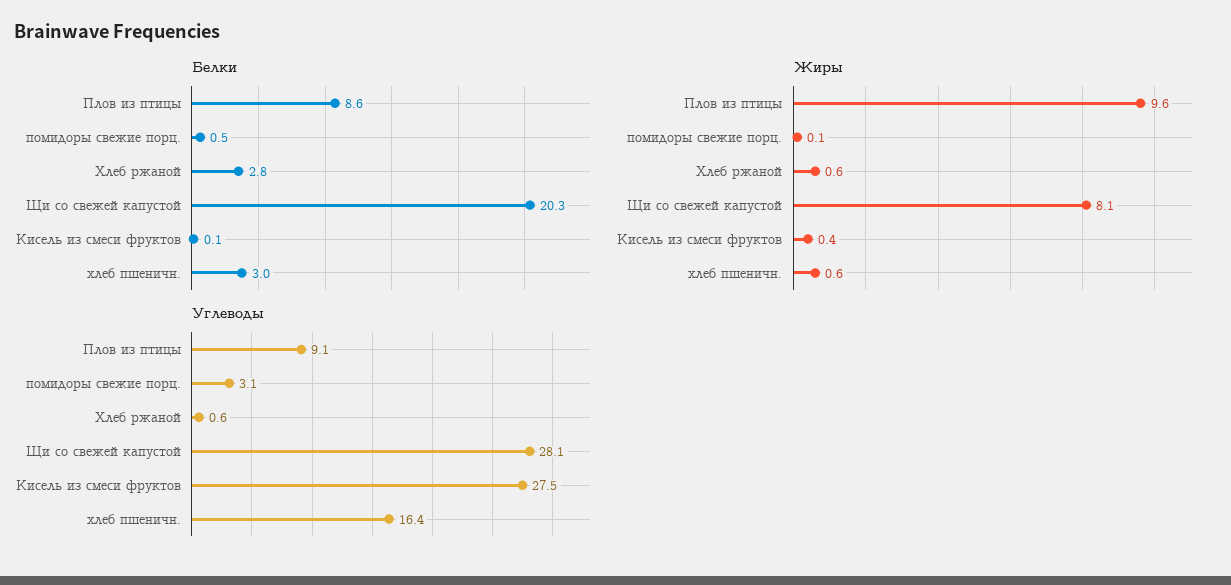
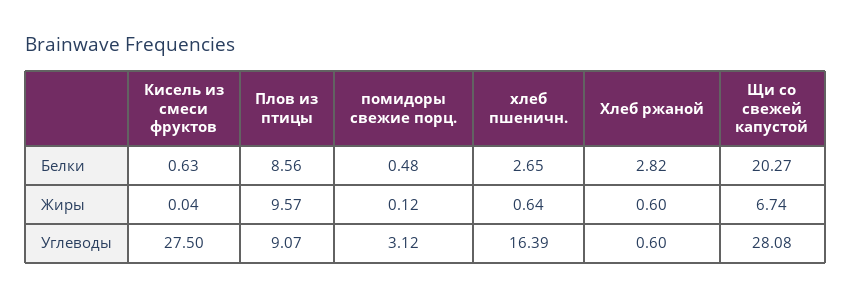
  {
    "Белки": {
      "Плов из птицы": 8.56,
      "помидоры свежие порц.": 0.48,
      "Хлеб ржаной": 2.82,
      "Щи со свежей капустой": 20.27,
-     "Кисель из смеси фруктов": 0.1,
+     "Кисель из смеси фруктов": 0.63,
-     "хлеб пшеничн.": 3
+     "хлеб пшеничн.": 2.65
    },
    "Жиры": {
      "Плов из птицы": 9.57,
      "помидоры свежие порц.": 0.12,
      "Хлеб ржаной": 0.6,
-     "Щи со свежей капустой": 8.1,
+     "Щи со свежей капустой": 6.74,
-     "Кисель из смеси фруктов": 0.4,
+     "Кисель из смеси фруктов": 0.04,
      "хлеб пшеничн.": 0.64
    },
    "Углеводы": {
      "Плов из птицы": 9.07,
      "помидоры свежие порц.": 3.12,
      "Хлеб ржаной": 0.6,
      "Щи со свежей капустой": 28.08,
      "Кисель из смеси фруктов": 27.5,
      "хлеб пшеничн.": 16.39
    }
  }

